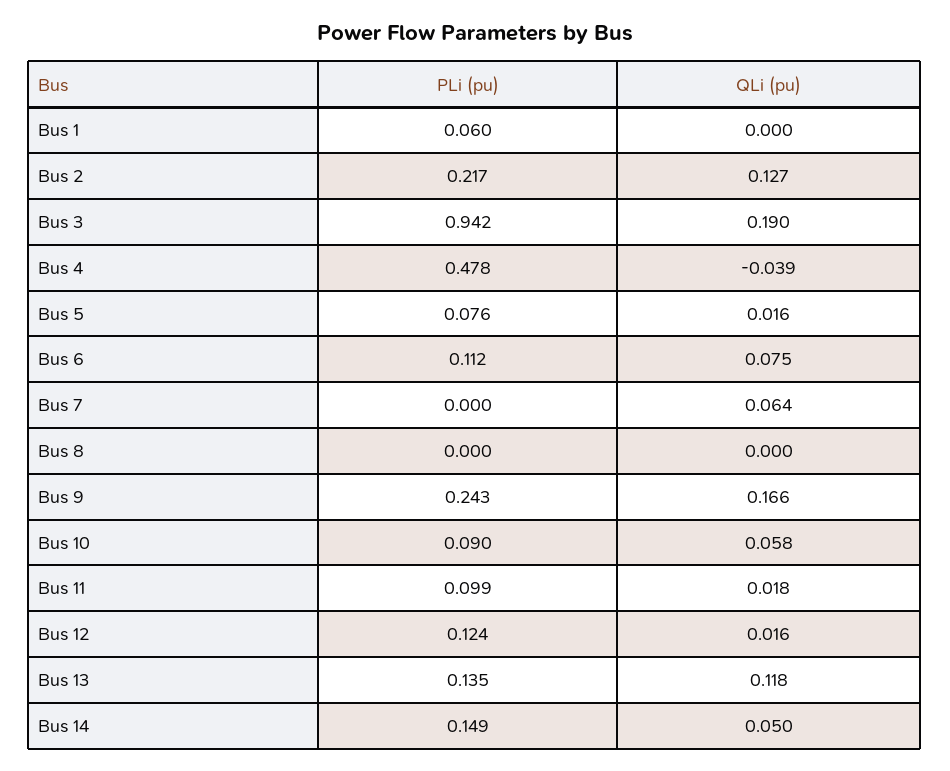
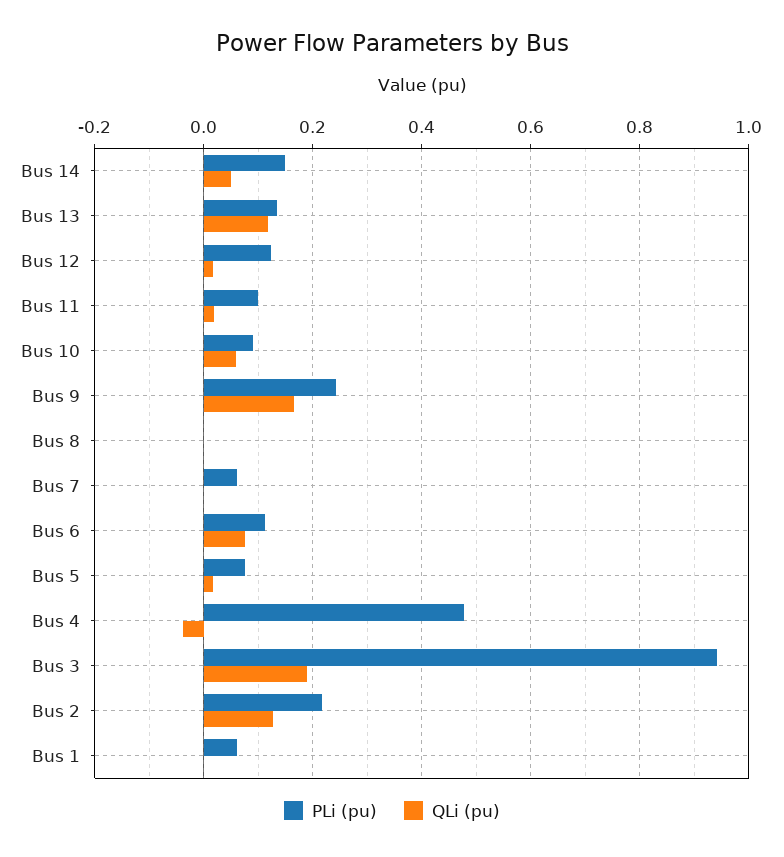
  {
    "PLi (pu)": {
      "Bus 1": 0.06,
      "Bus 2": 0.217,
      "Bus 3": 0.942,
      "Bus 4": 0.478,
      "Bus 5": 0.076,
      "Bus 6": 0.112,
-     "Bus 7": 0,
+     "Bus 7": 0.06,
      "Bus 8": 0,
      "Bus 9": 0.243,
      "Bus 10": 0.09,
      "Bus 11": 0.099,
      "Bus 12": 0.124,
      "Bus 13": 0.135,
      "Bus 14": 0.149
    },
    "QLi (pu)": {
      "Bus 1": 0,
      "Bus 2": 0.127,
      "Bus 3": 0.19,
      "Bus 4": -0.039,
      "Bus 5": 0.016,
      "Bus 6": 0.075,
-     "Bus 7": 0.064,
+     "Bus 7": 0,
      "Bus 8": 0,
      "Bus 9": 0.166,
      "Bus 10": 0.058,
      "Bus 11": 0.018,
      "Bus 12": 0.016,
      "Bus 13": 0.118,
      "Bus 14": 0.05
    }
  }

